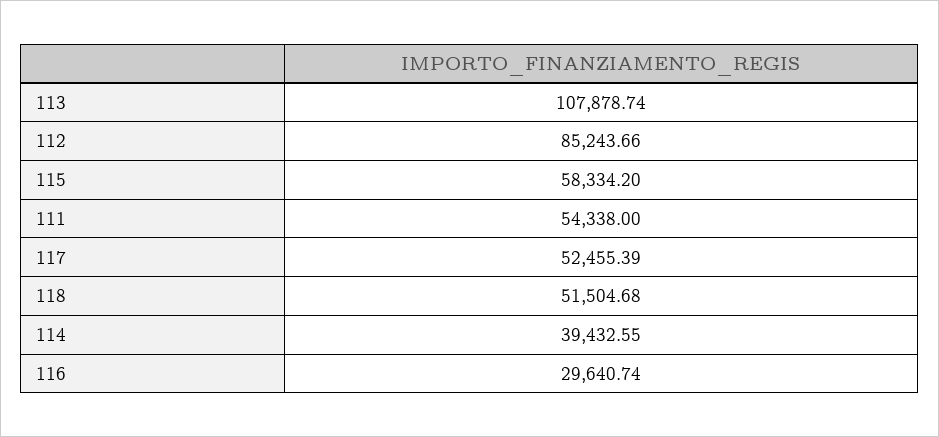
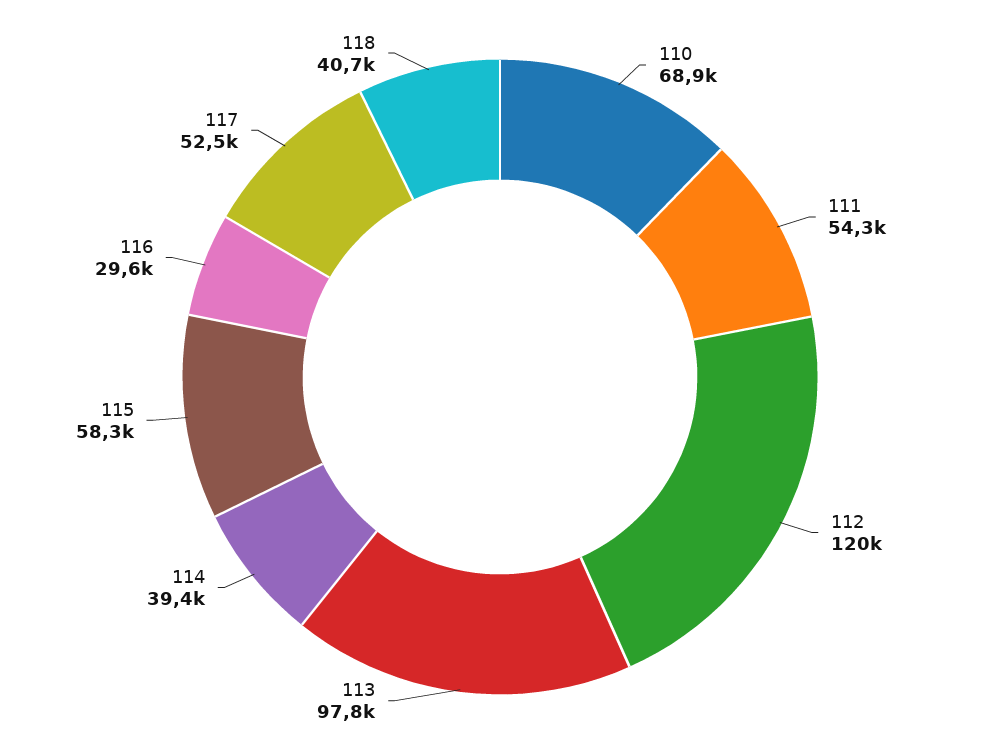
  {
-   "113": 107878.74,
+   "113": 97800,
-   "112": 85243.66,
+   "112": 120000,
    "115": 58334.2,
    "111": 54338,
    "117": 52455.39,
-   "118": 51504.68,
+   "118": 40700,
    "114": 39432.55,
-   "116": 29640.74
+   "116": 29640.74,
+   "110": 68900
  }

